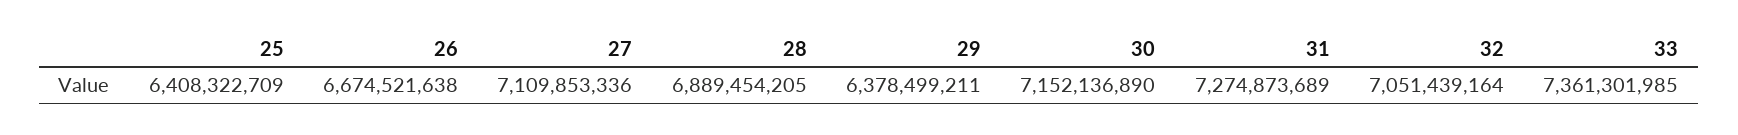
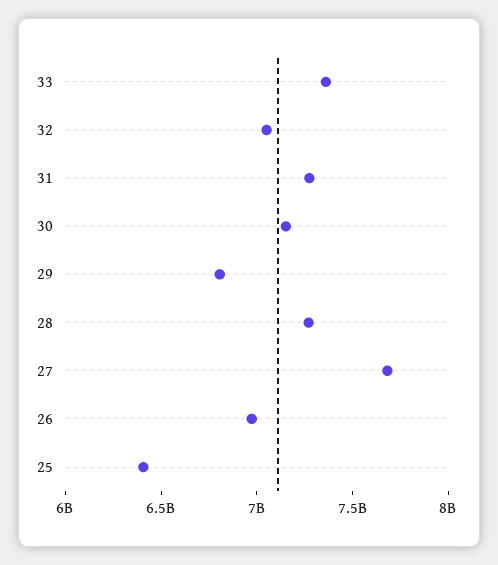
  {
    "25": 6408322709,
-   "26": 6674521638,
+   "26": 7000000000,
-   "27": 7109853336,
+   "27": 7700000000,
-   "28": 6889454205,
+   "28": 7300000000,
-   "29": 6378499211,
+   "29": 6800000000,
    "30": 7152136890,
    "31": 7274873689,
    "32": 7051439164,
    "33": 7361301985
  }

